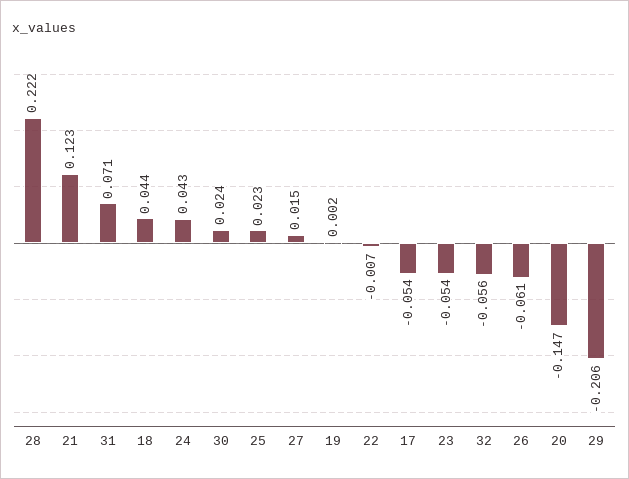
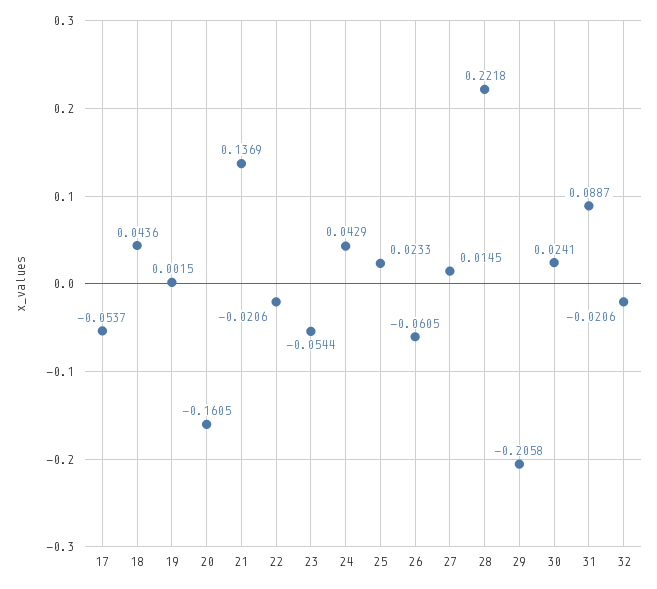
  {
    "28": 0.2218,
-   "21": 0.123,
+   "21": 0.1369,
-   "31": 0.071,
+   "31": 0.0887,
    "18": 0.0436,
    "24": 0.0429,
    "30": 0.0241,
    "25": 0.0233,
    "27": 0.0145,
    "19": 0.0015,
-   "22": -0.007,
+   "22": -0.0206,
    "17": -0.0537,
    "23": -0.0544,
-   "32": -0.056,
+   "32": -0.0206,
    "26": -0.0605,
-   "20": -0.147,
+   "20": -0.1605,
    "29": -0.2058
  }

